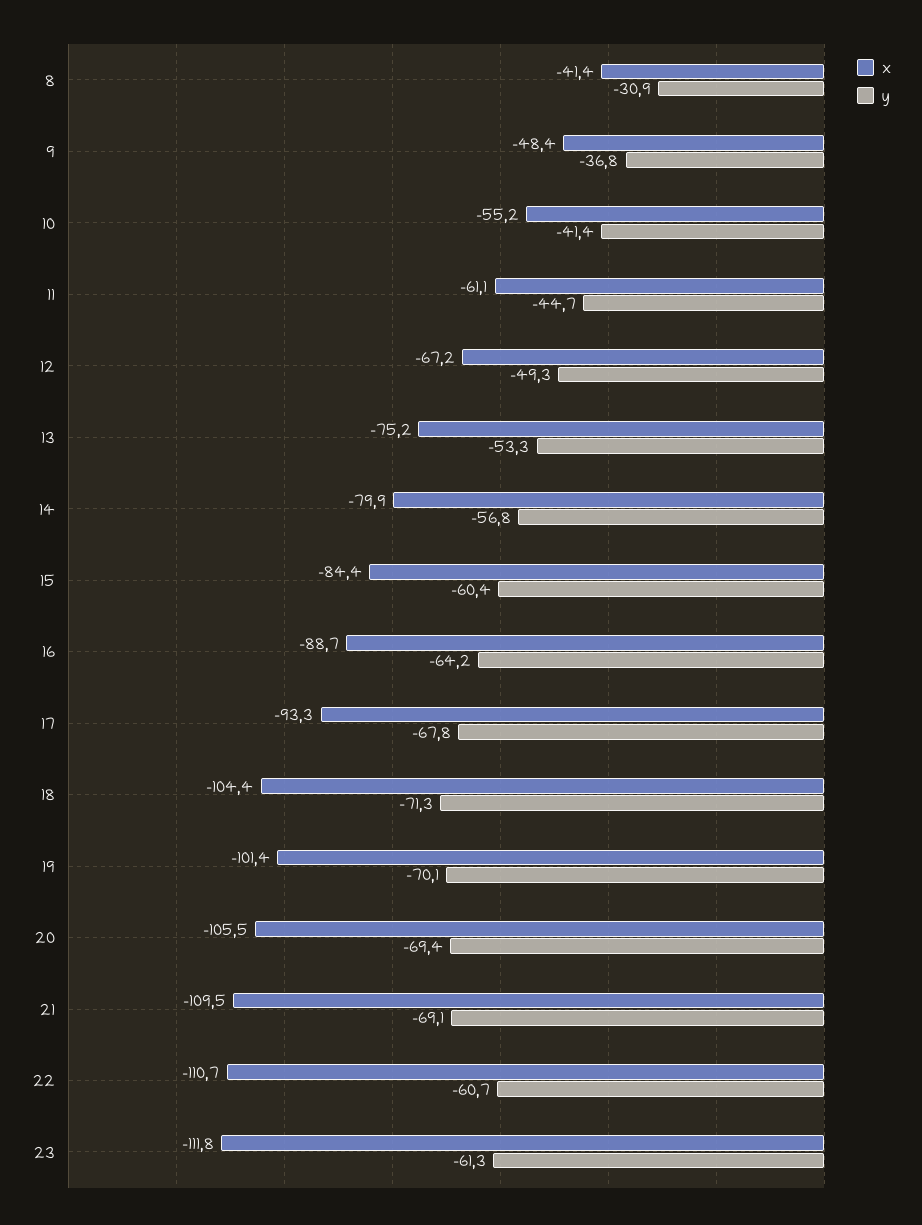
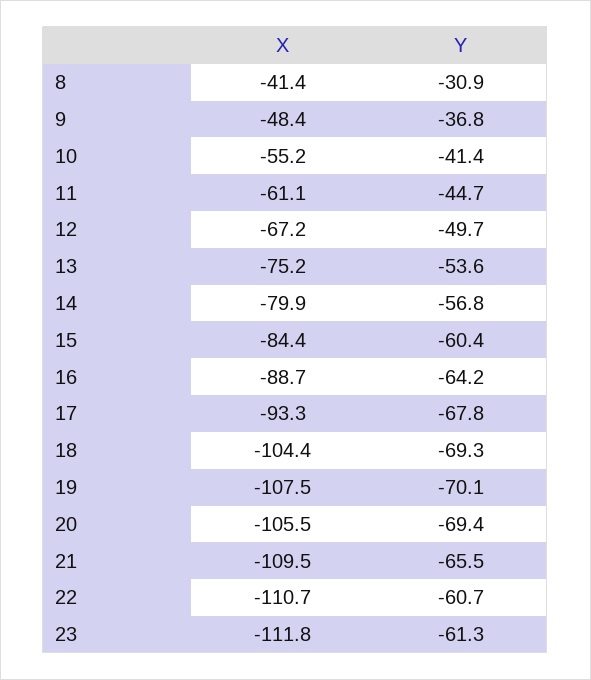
  {
    "x": {
      "8": -41.4,
      "9": -48.4,
      "10": -55.2,
      "11": -61.1,
      "12": -67.2,
      "13": -75.2,
      "14": -79.9,
      "15": -84.4,
      "16": -88.7,
      "17": -93.3,
      "18": -104.4,
-     "19": -101.4,
+     "19": -107.5,
      "20": -105.5,
      "21": -109.5,
      "22": -110.7,
      "23": -111.8
    },
    "y": {
      "8": -30.9,
      "9": -36.8,
      "10": -41.4,
      "11": -44.7,
-     "12": -49.3,
+     "12": -49.7,
-     "13": -53.3,
+     "13": -53.6,
      "14": -56.8,
      "15": -60.4,
      "16": -64.2,
      "17": -67.8,
-     "18": -71.3,
+     "18": -69.3,
      "19": -70.1,
      "20": -69.4,
-     "21": -69.1,
+     "21": -65.5,
      "22": -60.7,
      "23": -61.3
    }
  }

